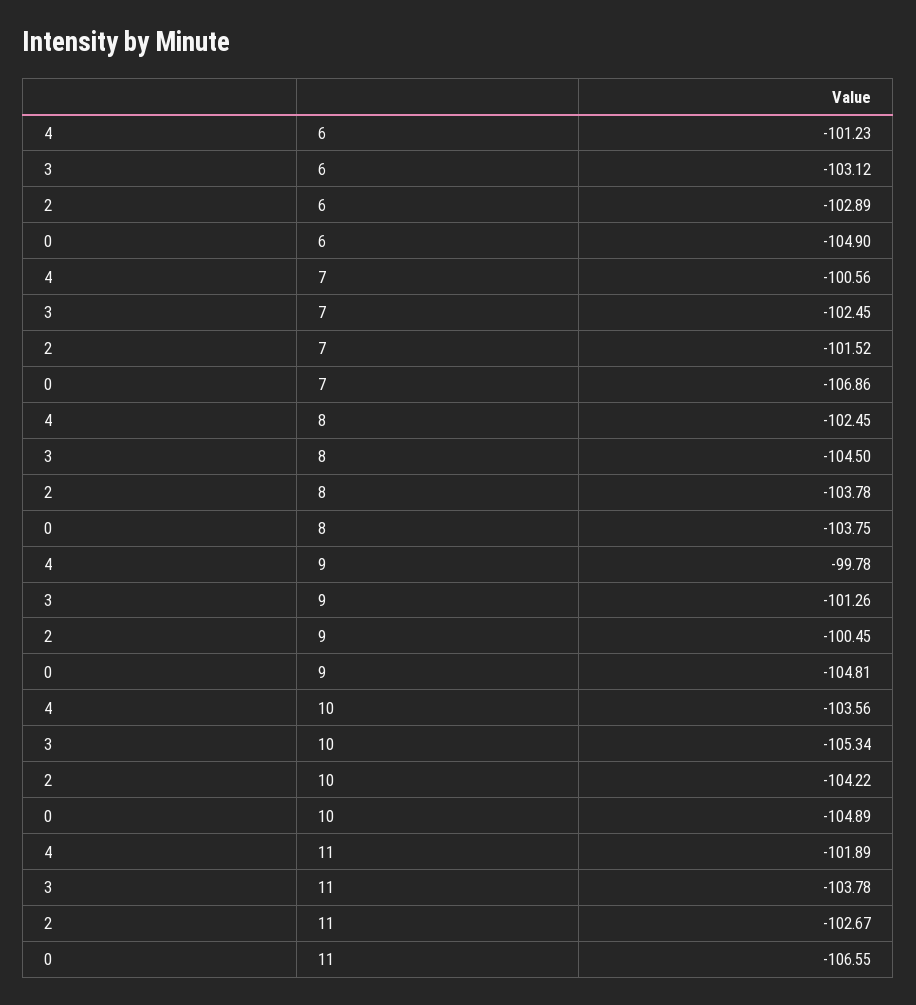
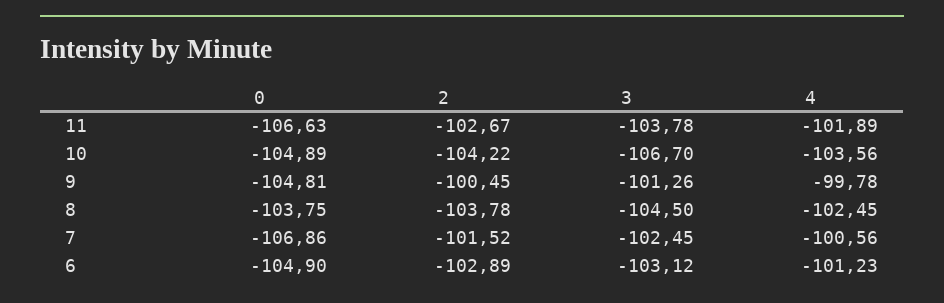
  {
    "4": {
      "6": -101.23,
      "7": -100.56,
      "8": -102.45,
      "9": -99.78,
      "10": -103.56,
      "11": -101.89
    },
    "3": {
      "6": -103.12,
      "7": -102.45,
      "8": -104.5,
      "9": -101.26,
-     "10": -105.34,
+     "10": -106.7,
      "11": -103.78
    },
    "2": {
      "6": -102.89,
      "7": -101.52,
      "8": -103.78,
      "9": -100.45,
      "10": -104.22,
      "11": -102.67
    },
    "0": {
      "6": -104.9,
      "7": -106.86,
      "8": -103.75,
      "9": -104.81,
      "10": -104.89,
-     "11": -106.55
+     "11": -106.63
    }
  }

